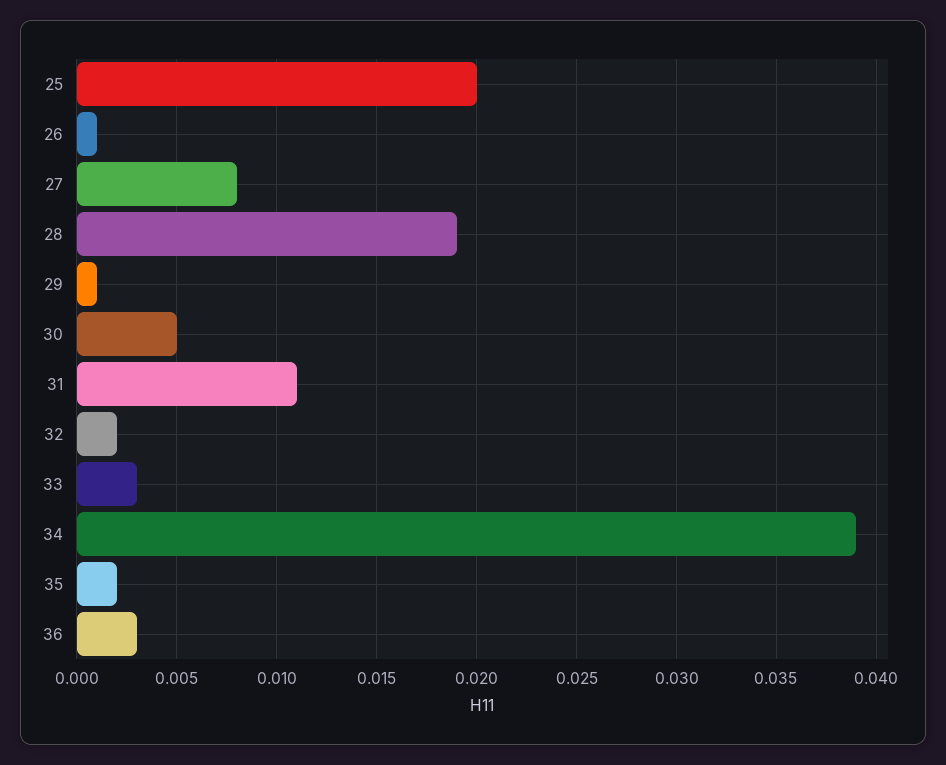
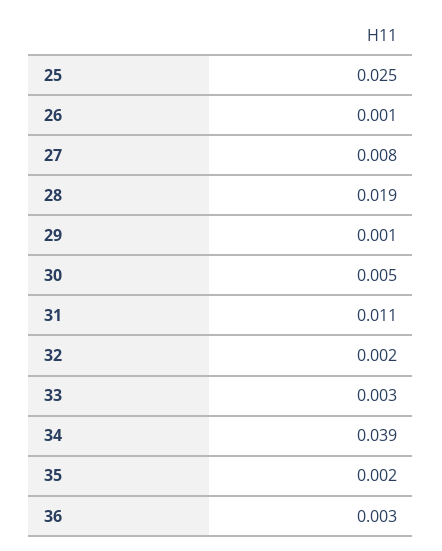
  {
-   "25": 0.02,
+   "25": 0.025,
    "26": 0.001,
    "27": 0.008,
    "28": 0.019,
    "29": 0.001,
    "30": 0.005,
    "31": 0.011,
    "32": 0.002,
    "33": 0.003,
    "34": 0.039,
    "35": 0.002,
    "36": 0.003
  }

